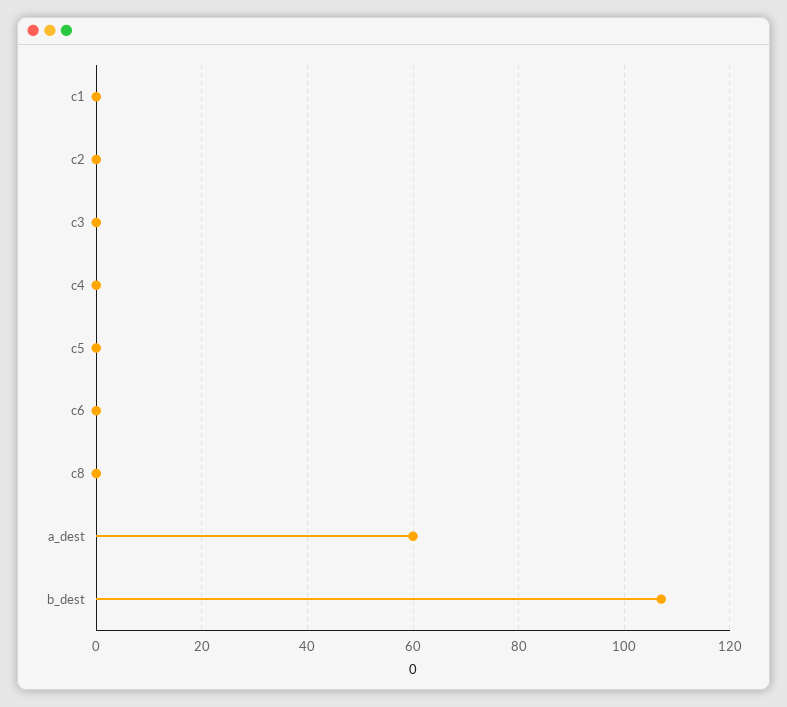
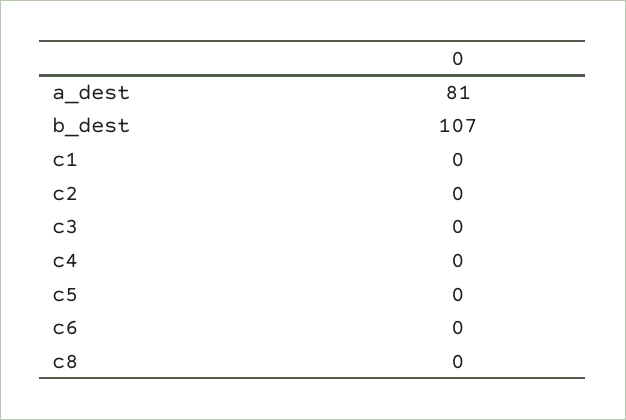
  {
    "c1": 0,
    "c2": 0,
    "c3": 0,
    "c4": 0,
    "c5": 0,
    "c6": 0,
    "c8": 0,
-   "a_dest": 60,
+   "a_dest": 81,
    "b_dest": 107
  }

